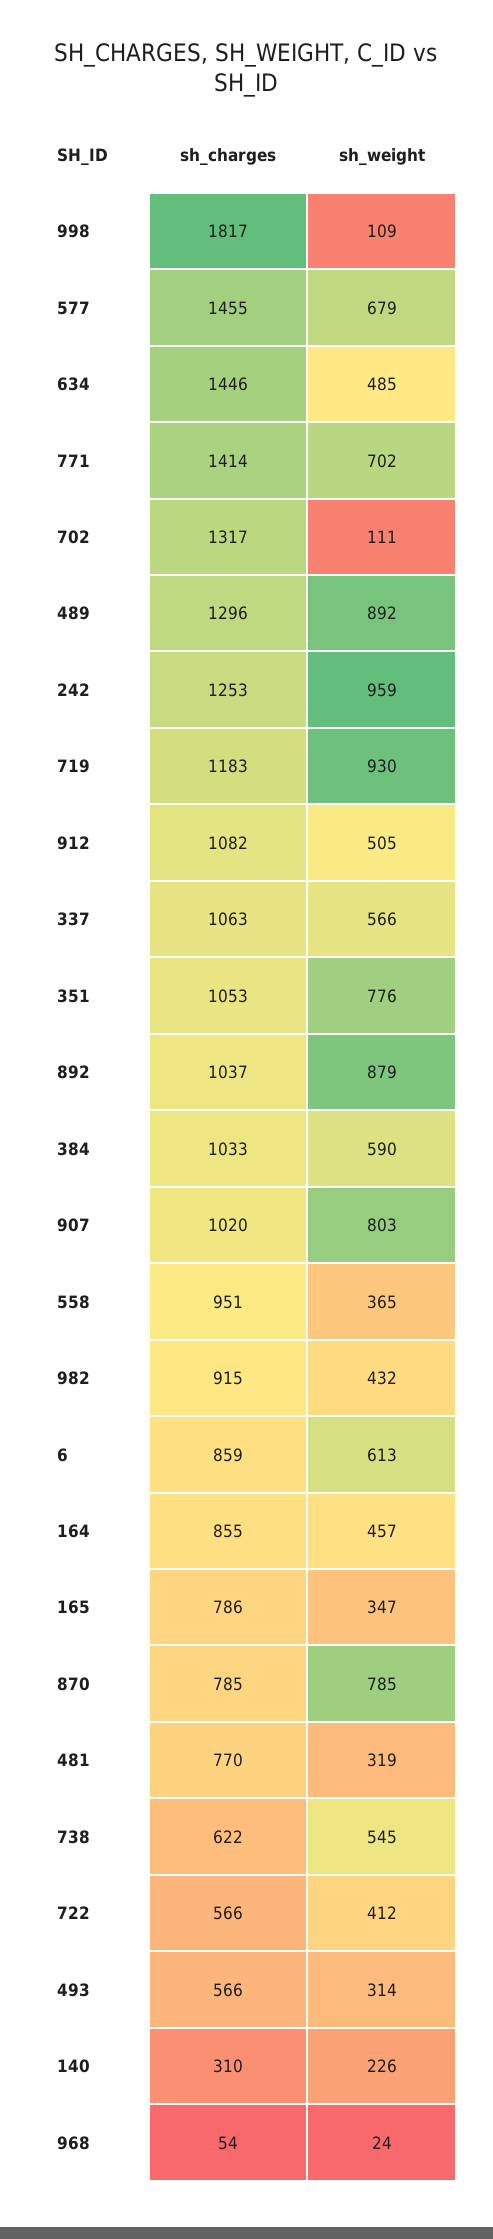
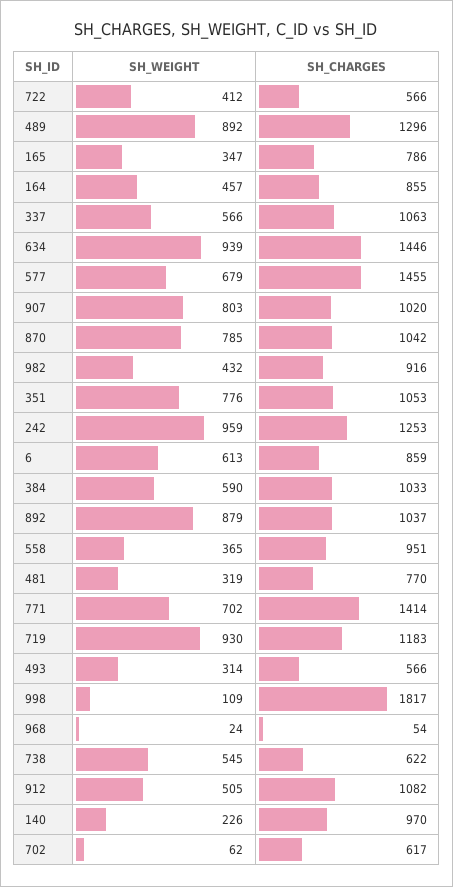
  {
    "sh_charges": {
      "998": 1817,
      "577": 1455,
      "634": 1446,
      "771": 1414,
-     "702": 1317,
+     "702": 617,
      "489": 1296,
      "242": 1253,
      "719": 1183,
      "912": 1082,
      "337": 1063,
      "351": 1053,
      "892": 1037,
      "384": 1033,
      "907": 1020,
      "558": 951,
-     "982": 915,
+     "982": 916,
      "6": 859,
      "164": 855,
      "165": 786,
-     "870": 785,
+     "870": 1042,
      "481": 770,
      "738": 622,
      "722": 566,
      "493": 566,
-     "140": 310,
+     "140": 970,
      "968": 54
    },
    "sh_weight": {
      "998": 109,
      "577": 679,
-     "634": 485,
+     "634": 939,
      "771": 702,
-     "702": 111,
+     "702": 62,
      "489": 892,
      "242": 959,
      "719": 930,
      "912": 505,
      "337": 566,
      "351": 776,
      "892": 879,
      "384": 590,
      "907": 803,
      "558": 365,
      "982": 432,
      "6": 613,
      "164": 457,
      "165": 347,
      "870": 785,
      "481": 319,
      "738": 545,
      "722": 412,
      "493": 314,
      "140": 226,
      "968": 24
    }
  }

